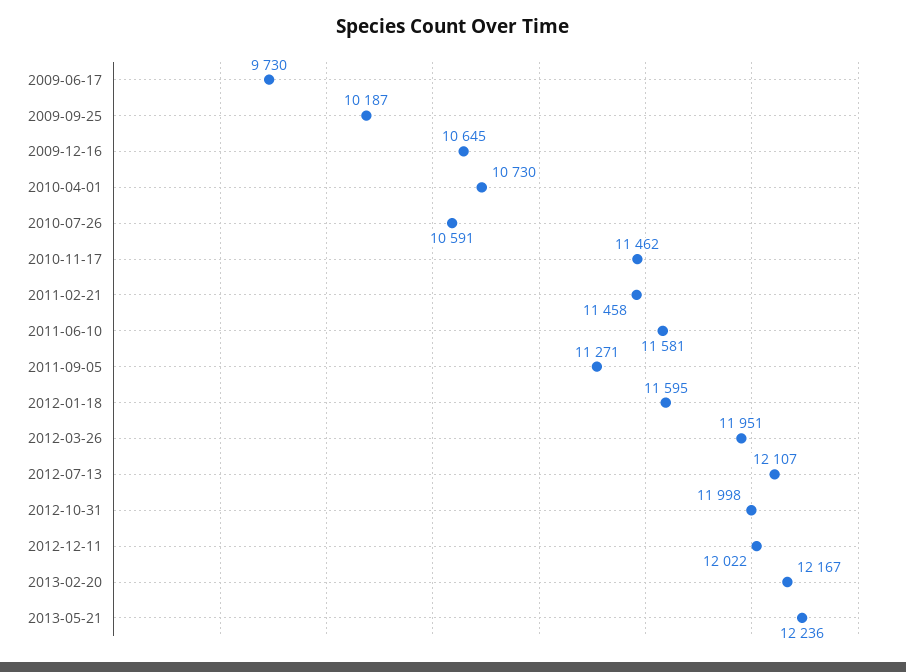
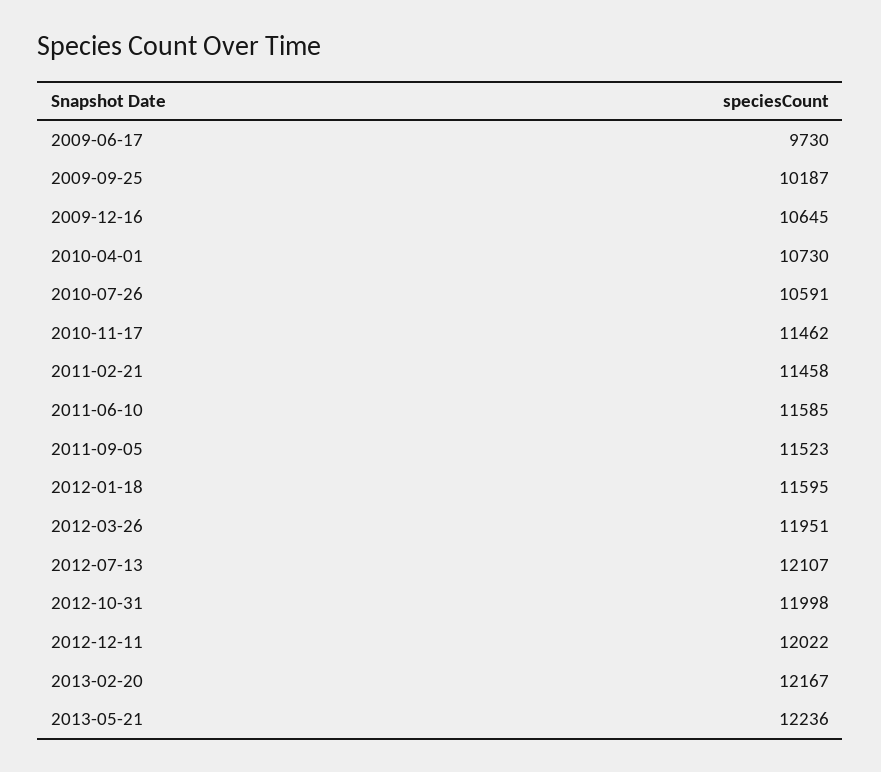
  {
    "2009-06-17": 9730,
    "2009-09-25": 10187,
    "2009-12-16": 10645,
    "2010-04-01": 10730,
    "2010-07-26": 10591,
    "2010-11-17": 11462,
    "2011-02-21": 11458,
-   "2011-06-10": 11581,
+   "2011-06-10": 11585,
-   "2011-09-05": 11271,
+   "2011-09-05": 11523,
    "2012-01-18": 11595,
    "2012-03-26": 11951,
    "2012-07-13": 12107,
    "2012-10-31": 11998,
    "2012-12-11": 12022,
    "2013-02-20": 12167,
    "2013-05-21": 12236
  }

